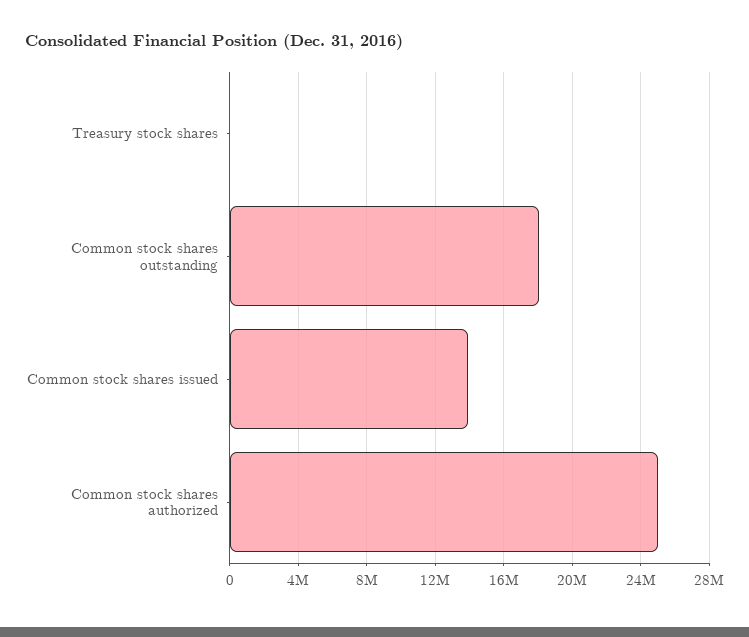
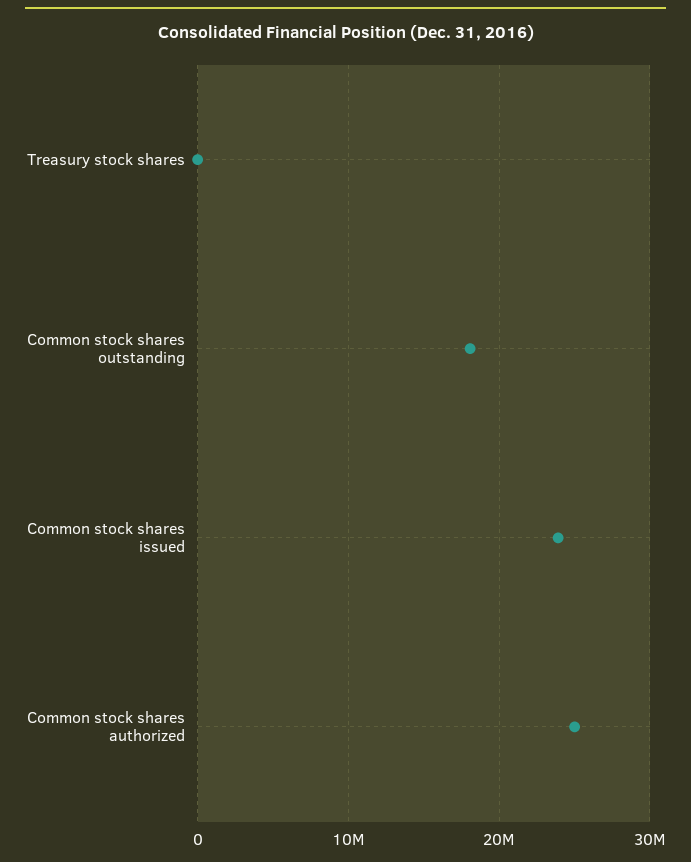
  {
    "Treasury stock shares": 0,
    "Common stock shares outstanding": 18000000,
-   "Common stock shares issued": 14000000,
+   "Common stock shares issued": 24000000,
    "Common stock shares authorized": 25000000
  }

